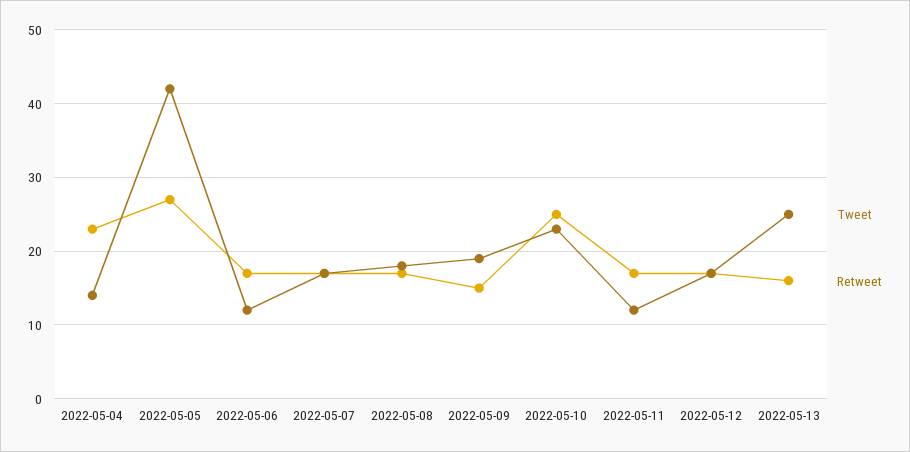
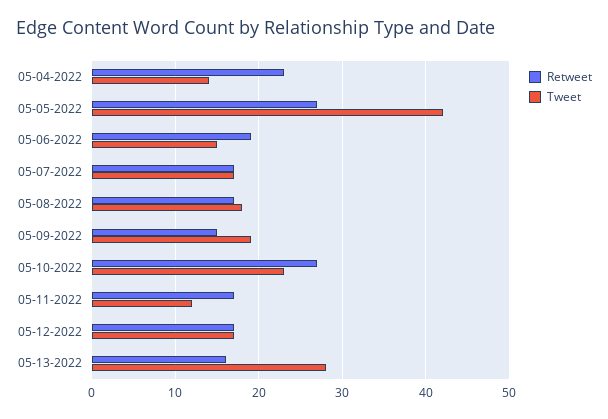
  {
    "Tweet": {
      "2022-05-04": 14,
      "2022-05-05": 42,
-     "2022-05-06": 12,
+     "2022-05-06": 15,
      "2022-05-07": 17,
      "2022-05-08": 18,
      "2022-05-09": 19,
      "2022-05-10": 23,
      "2022-05-11": 12,
      "2022-05-12": 17,
-     "2022-05-13": 25
+     "2022-05-13": 28
    },
    "Retweet": {
      "2022-05-04": 23,
      "2022-05-05": 27,
-     "2022-05-06": 17,
+     "2022-05-06": 19,
      "2022-05-07": 17,
      "2022-05-08": 17,
      "2022-05-09": 15,
-     "2022-05-10": 25,
+     "2022-05-10": 27,
      "2022-05-11": 17,
      "2022-05-12": 17,
      "2022-05-13": 16
    }
  }

